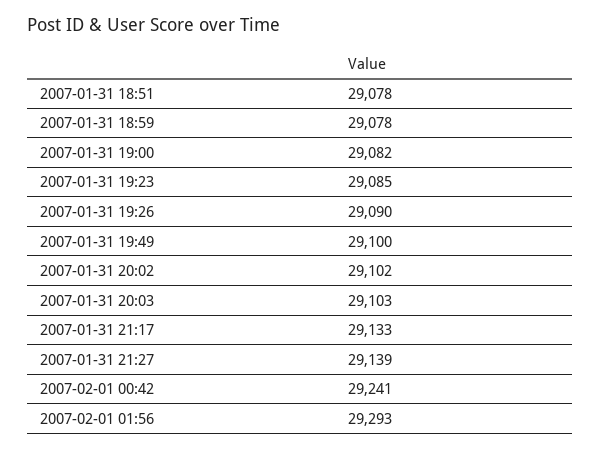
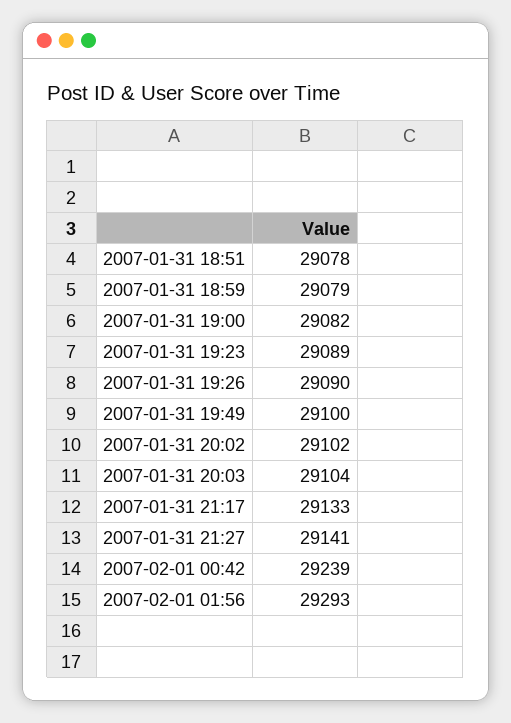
  {
    "2007-01-31 18:51": 29078,
-   "2007-01-31 18:59": 29078,
+   "2007-01-31 18:59": 29079,
    "2007-01-31 19:00": 29082,
-   "2007-01-31 19:23": 29085,
+   "2007-01-31 19:23": 29089,
    "2007-01-31 19:26": 29090,
    "2007-01-31 19:49": 29100,
    "2007-01-31 20:02": 29102,
-   "2007-01-31 20:03": 29103,
+   "2007-01-31 20:03": 29104,
    "2007-01-31 21:17": 29133,
-   "2007-01-31 21:27": 29139,
+   "2007-01-31 21:27": 29141,
-   "2007-02-01 00:42": 29241,
+   "2007-02-01 00:42": 29239,
    "2007-02-01 01:56": 29293
  }

